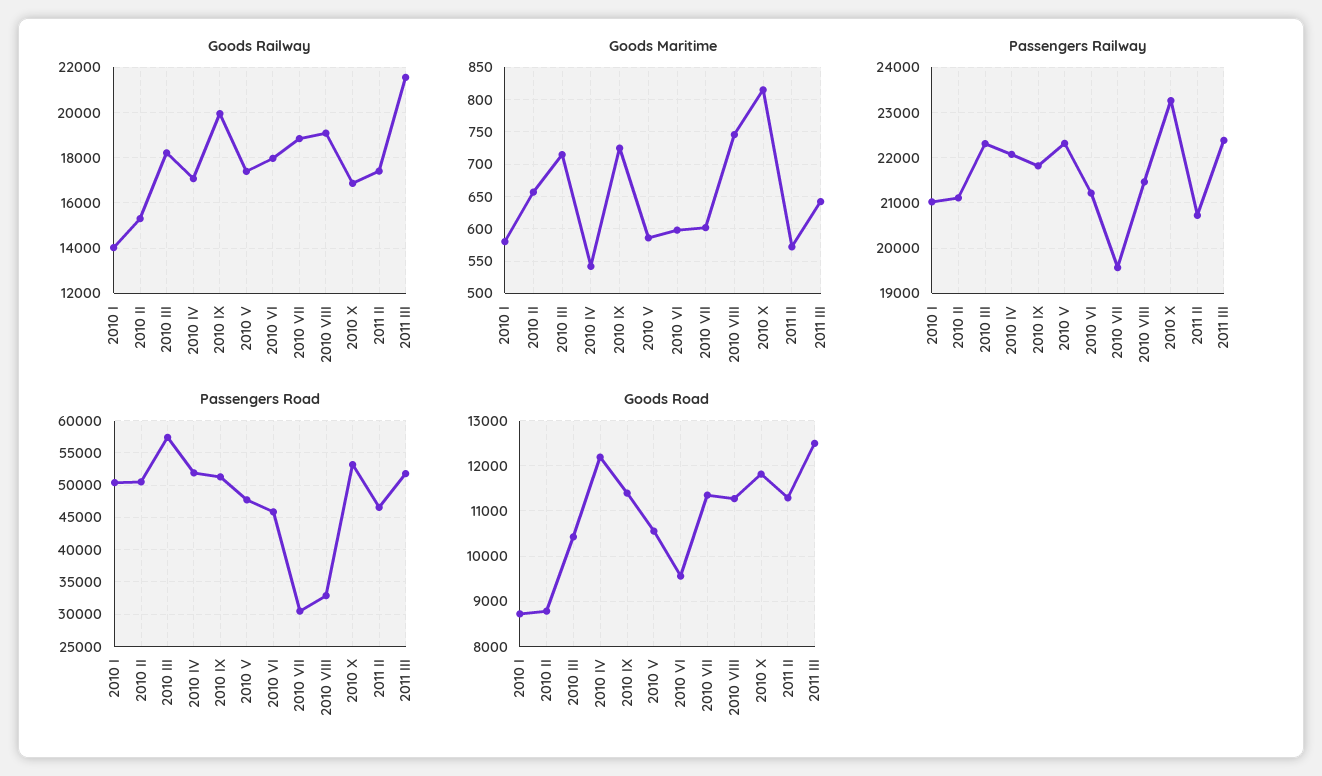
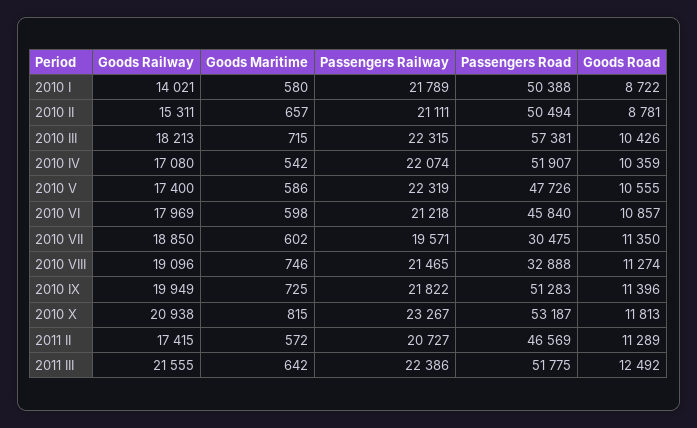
  {
    "Goods Railway": {
      "2010 I": 14021,
      "2010 II": 15311,
      "2010 III": 18213,
      "2010 IV": 17080,
      "2010 IX": 19949,
      "2010 V": 17400,
      "2010 VI": 17969,
      "2010 VII": 18850,
      "2010 VIII": 19096,
-     "2010 X": 17000,
+     "2010 X": 20938,
      "2011 II": 17415,
      "2011 III": 21555
    },
    "Goods Maritime": {
      "2010 I": 580,
      "2010 II": 657,
      "2010 III": 715,
      "2010 IV": 542,
      "2010 IX": 725,
      "2010 V": 586,
      "2010 VI": 598,
      "2010 VII": 602,
      "2010 VIII": 746,
      "2010 X": 815,
      "2011 II": 572,
      "2011 III": 642
    },
    "Passengers Railway": {
-     "2010 I": 21000,
+     "2010 I": 21789,
      "2010 II": 21111,
      "2010 III": 22315,
      "2010 IV": 22074,
      "2010 IX": 21822,
      "2010 V": 22319,
      "2010 VI": 21218,
      "2010 VII": 19571,
      "2010 VIII": 21465,
      "2010 X": 23267,
      "2011 II": 20727,
      "2011 III": 22386
    },
    "Passengers Road": {
      "2010 I": 50388,
      "2010 II": 50494,
      "2010 III": 57381,
      "2010 IV": 51907,
      "2010 IX": 51283,
      "2010 V": 47726,
      "2010 VI": 45840,
      "2010 VII": 30475,
      "2010 VIII": 32888,
      "2010 X": 53187,
      "2011 II": 46569,
      "2011 III": 51775
    },
    "Goods Road": {
      "2010 I": 8722,
      "2010 II": 8781,
      "2010 III": 10426,
-     "2010 IV": 12200,
+     "2010 IV": 10359,
      "2010 IX": 11396,
      "2010 V": 10555,
-     "2010 VI": 9600,
+     "2010 VI": 10857,
      "2010 VII": 11350,
      "2010 VIII": 11274,
      "2010 X": 11813,
      "2011 II": 11289,
      "2011 III": 12492
    }
  }

